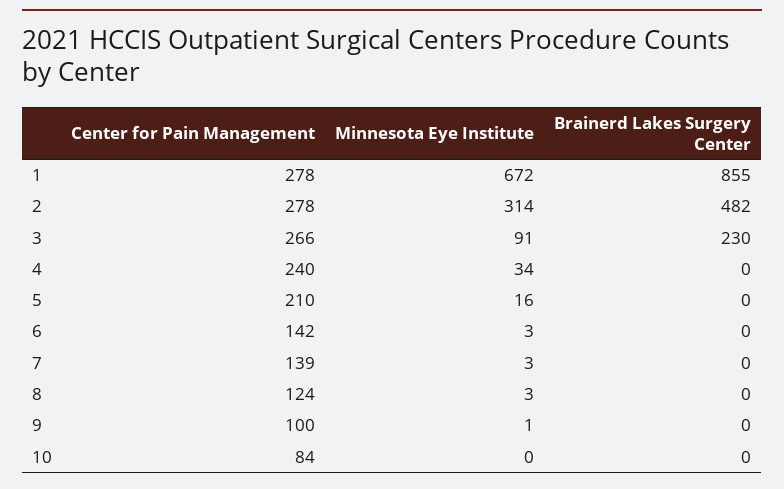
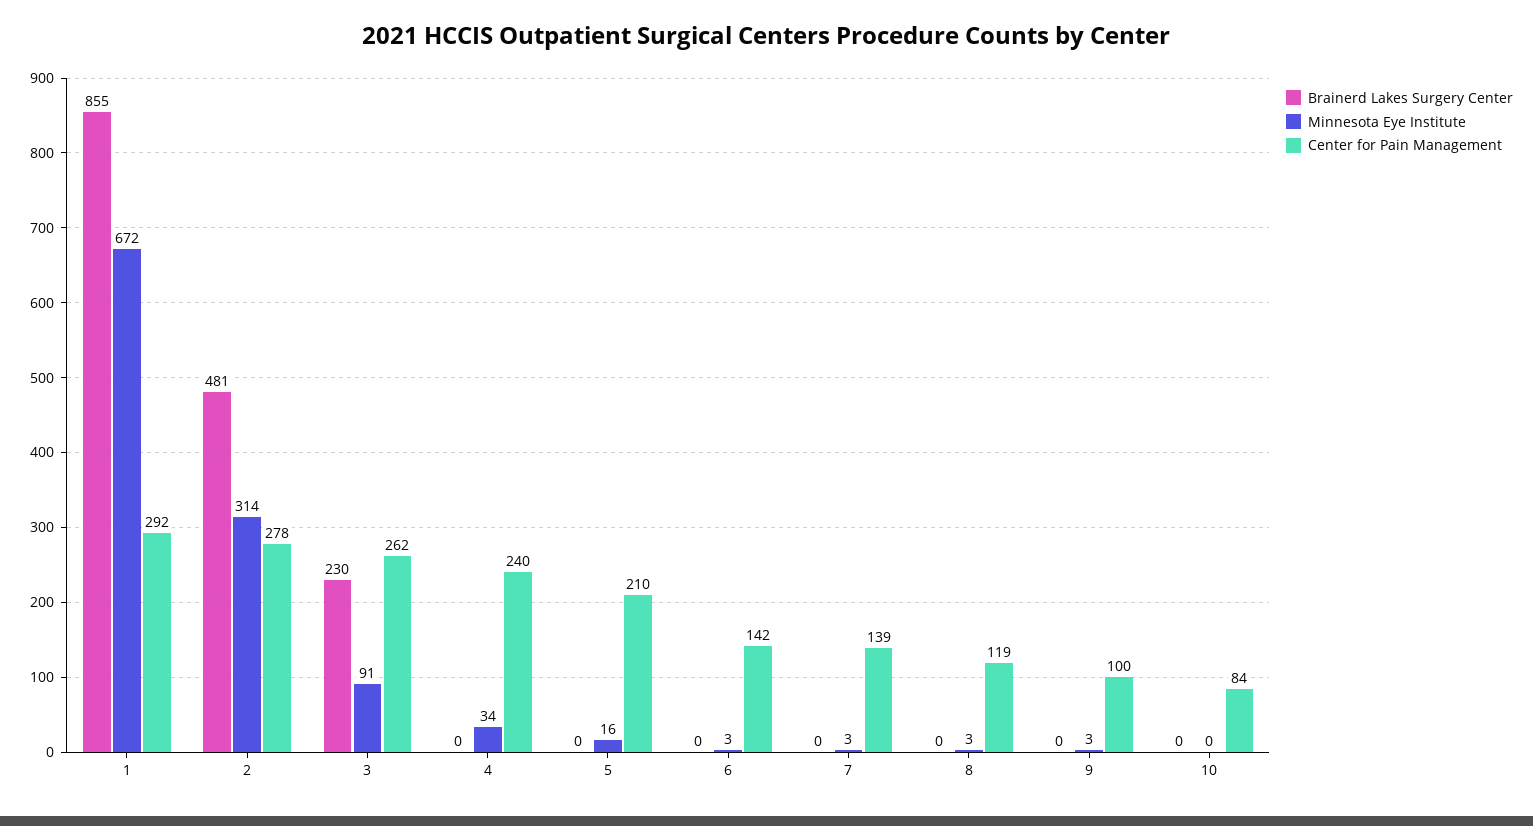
  {
    "Center for Pain Management": {
-     "1": 278,
+     "1": 292,
      "2": 278,
-     "3": 266,
+     "3": 262,
      "4": 240,
      "5": 210,
      "6": 142,
      "7": 139,
-     "8": 124,
+     "8": 119,
      "9": 100,
      "10": 84
    },
    "Minnesota Eye Institute": {
      "1": 672,
      "2": 314,
      "3": 91,
      "4": 34,
      "5": 16,
      "6": 3,
      "7": 3,
      "8": 3,
-     "9": 1,
+     "9": 3,
      "10": 0
    },
    "Brainerd Lakes Surgery Center": {
      "1": 855,
-     "2": 482,
+     "2": 481,
      "3": 230,
      "4": 0,
      "5": 0,
      "6": 0,
      "7": 0,
      "8": 0,
      "9": 0,
      "10": 0
    }
  }

